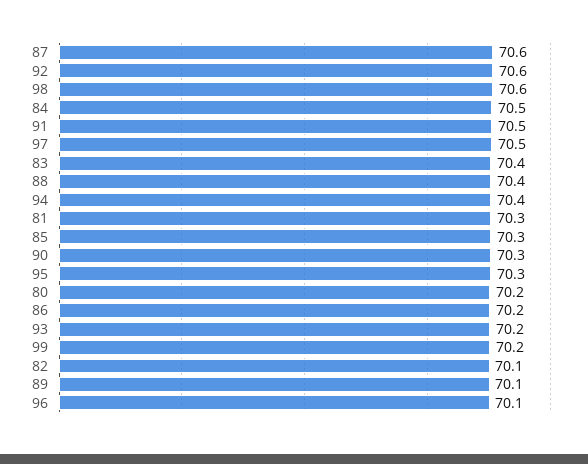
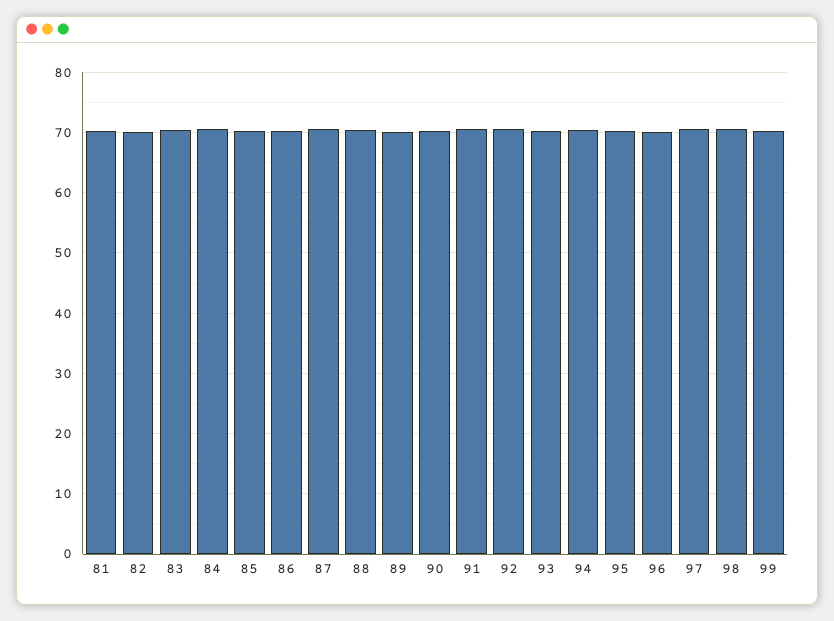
  {
    "87": 70.6,
    "92": 70.6,
    "98": 70.6,
    "84": 70.5,
    "91": 70.5,
    "97": 70.5,
    "83": 70.4,
    "88": 70.4,
    "94": 70.4,
    "81": 70.3,
    "85": 70.3,
    "90": 70.3,
    "95": 70.3,
-   "80": 70.2,
    "86": 70.2,
    "93": 70.2,
    "99": 70.2,
    "82": 70.1,
    "89": 70.1,
    "96": 70.1
  }

